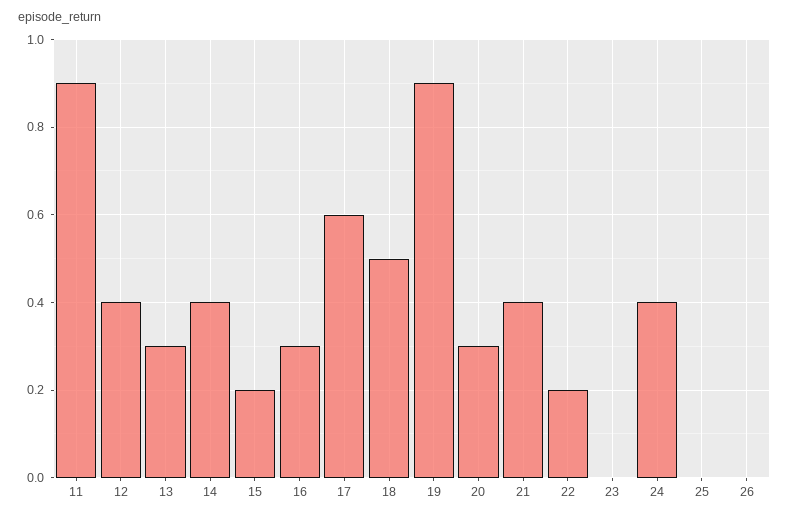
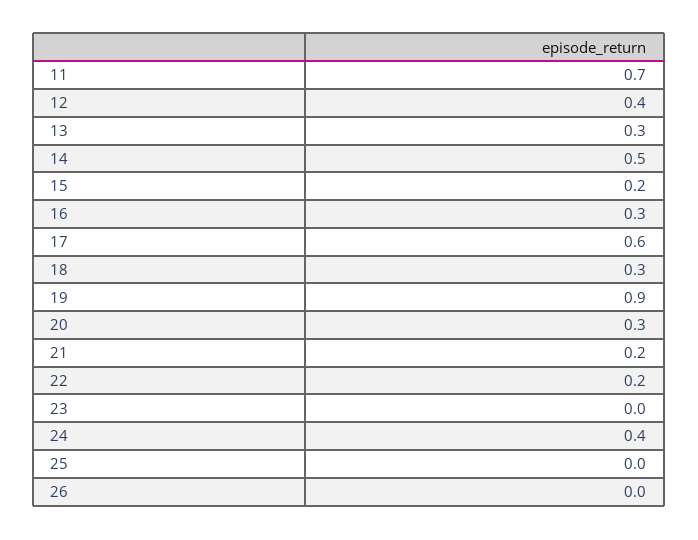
  {
-   "11": 0.9,
+   "11": 0.7,
    "12": 0.4,
    "13": 0.3,
-   "14": 0.4,
+   "14": 0.5,
    "15": 0.2,
    "16": 0.3,
    "17": 0.6,
-   "18": 0.5,
+   "18": 0.3,
    "19": 0.9,
    "20": 0.3,
-   "21": 0.4,
+   "21": 0.2,
    "22": 0.2,
    "23": 0,
    "24": 0.4,
    "25": 0,
    "26": 0
  }

